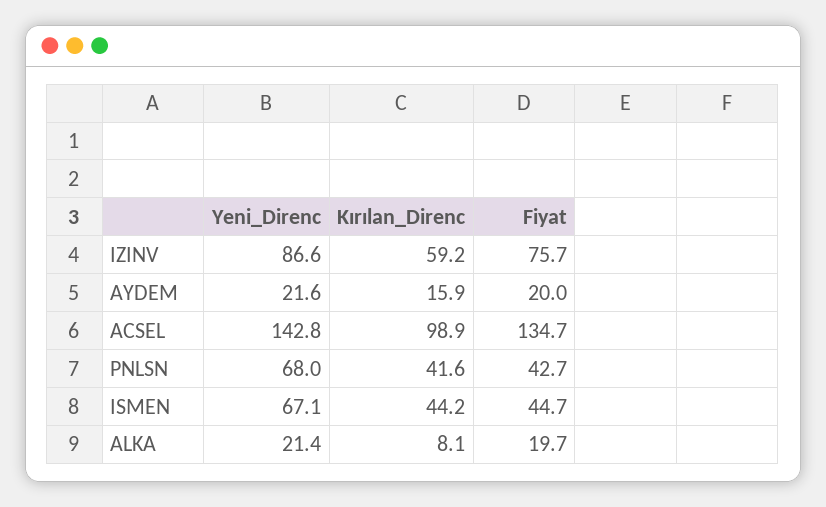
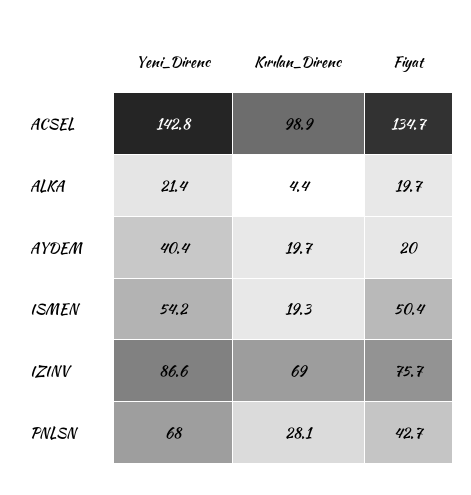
  {
    "Yeni_Direnc": {
      "IZINV": 86.6,
-     "AYDEM": 21.6,
+     "AYDEM": 40.4,
      "ACSEL": 142.8,
      "PNLSN": 68,
-     "ISMEN": 67.1,
+     "ISMEN": 54.2,
      "ALKA": 21.4
    },
    "Kırılan_Direnc": {
-     "IZINV": 59.2,
+     "IZINV": 69,
-     "AYDEM": 15.9,
+     "AYDEM": 19.7,
      "ACSEL": 98.9,
-     "PNLSN": 41.6,
+     "PNLSN": 28.1,
-     "ISMEN": 44.2,
+     "ISMEN": 19.3,
-     "ALKA": 8.1
+     "ALKA": 4.4
    },
    "Fiyat": {
      "IZINV": 75.7,
      "AYDEM": 20,
      "ACSEL": 134.7,
      "PNLSN": 42.7,
-     "ISMEN": 44.7,
+     "ISMEN": 50.4,
      "ALKA": 19.7
    }
  }

